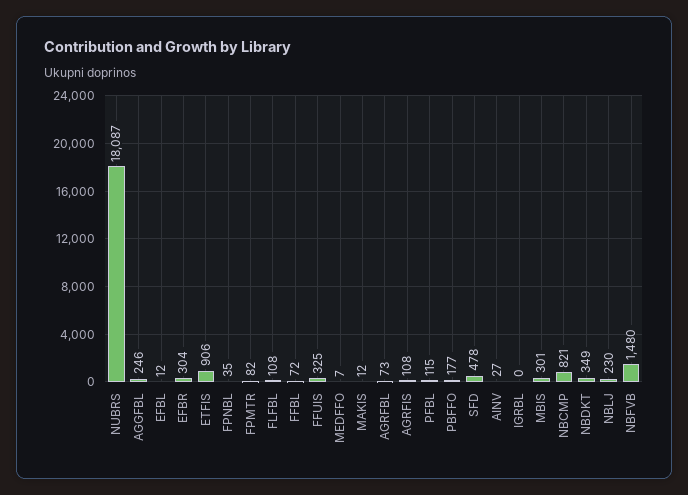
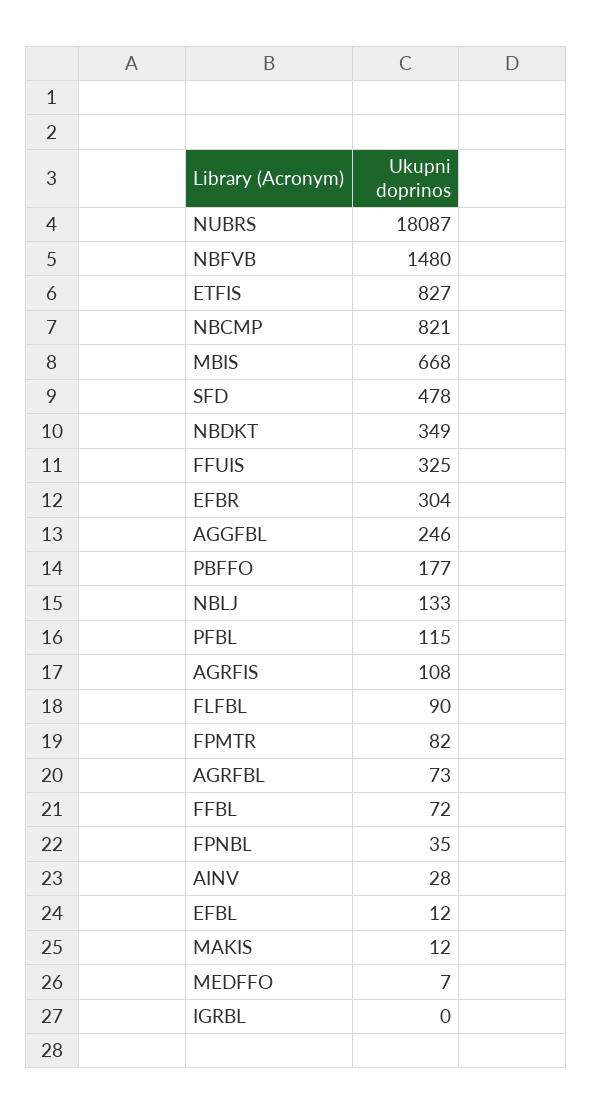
  {
    "NUBRS": 18087,
    "AGGFBL": 246,
    "EFBL": 12,
    "EFBR": 304,
-   "ETFIS": 906,
+   "ETFIS": 827,
    "FPNBL": 35,
    "FPMTR": 82,
-   "FLFBL": 108,
+   "FLFBL": 90,
    "FFBL": 72,
    "FFUIS": 325,
    "MEDFFO": 7,
    "MAKIS": 12,
    "AGRFBL": 73,
    "AGRFIS": 108,
    "PFBL": 115,
    "PBFFO": 177,
    "SFD": 478,
-   "AINV": 27,
+   "AINV": 28,
    "IGRBL": 0,
-   "MBIS": 301,
+   "MBIS": 668,
    "NBCMP": 821,
    "NBDKT": 349,
-   "NBLJ": 230,
+   "NBLJ": 133,
    "NBFVB": 1480
  }

